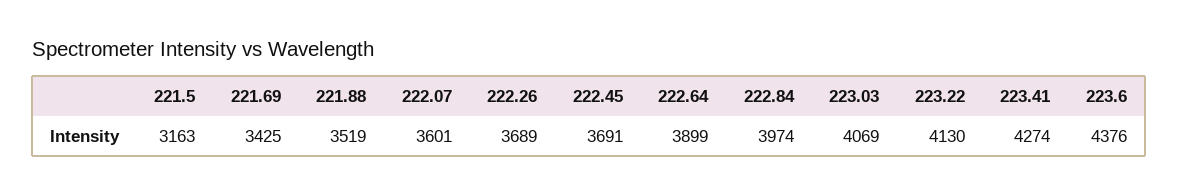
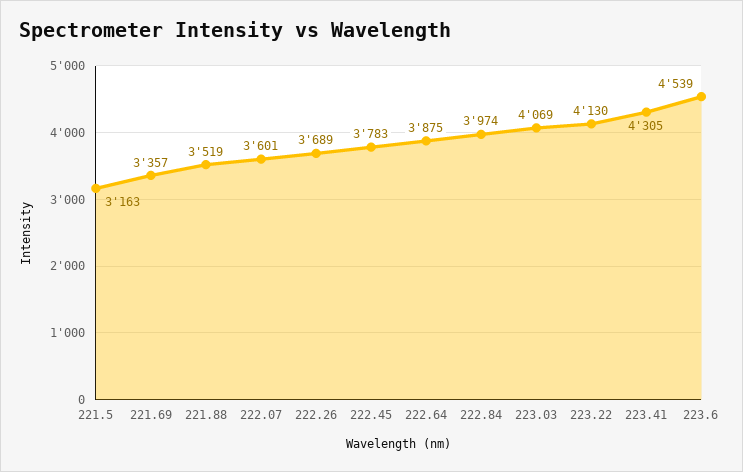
  {
    "221.5": 3163,
-   "221.69": 3425,
+   "221.69": 3357,
    "221.88": 3519,
    "222.07": 3601,
    "222.26": 3689,
-   "222.45": 3691,
+   "222.45": 3783,
-   "222.64": 3899,
+   "222.64": 3875,
    "222.84": 3974,
    "223.03": 4069,
    "223.22": 4130,
-   "223.41": 4274,
+   "223.41": 4305,
-   "223.6": 4376
+   "223.6": 4539
  }

